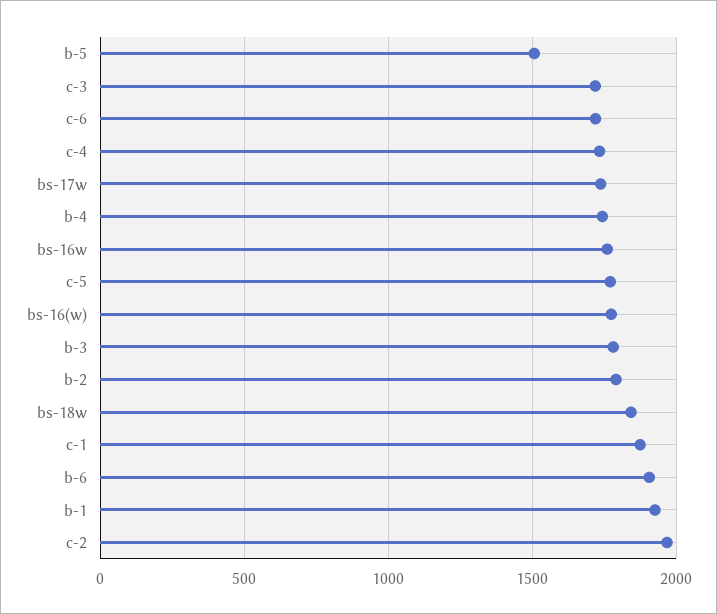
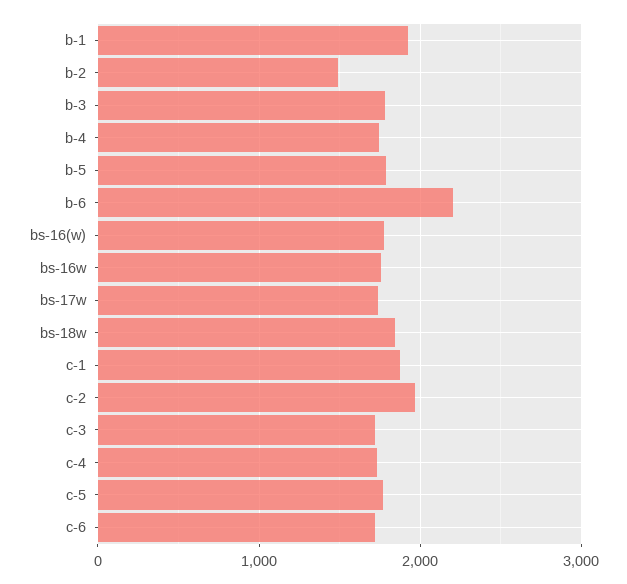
  {
-   "b-5": 1500,
+   "b-5": 1800,
    "c-3": 1700,
    "c-6": 1700,
    "c-4": 1750,
    "bs-17w": 1750,
    "b-4": 1750,
    "bs-16w": 1750,
    "c-5": 1750,
    "bs-16(w)": 1750,
    "b-3": 1800,
-   "b-2": 1800,
+   "b-2": 1500,
    "bs-18w": 1850,
    "c-1": 1850,
-   "b-6": 1900,
+   "b-6": 2200,
    "b-1": 1950,
    "c-2": 1950
  }

